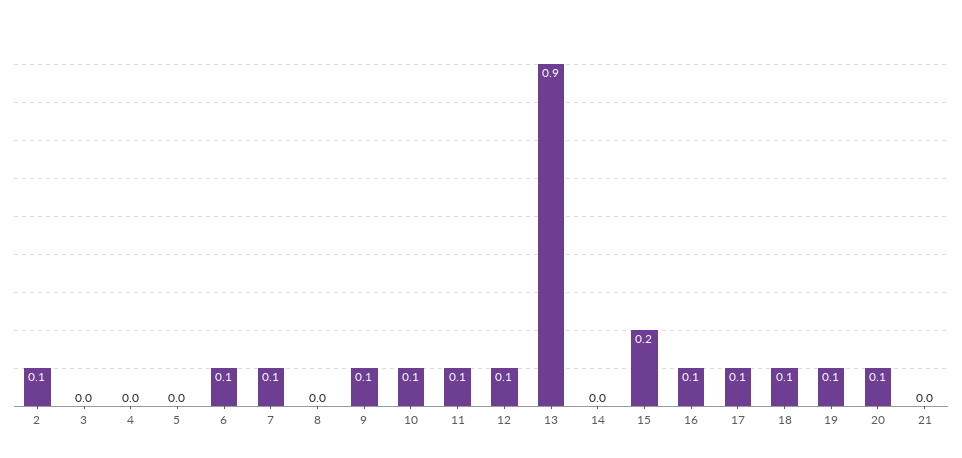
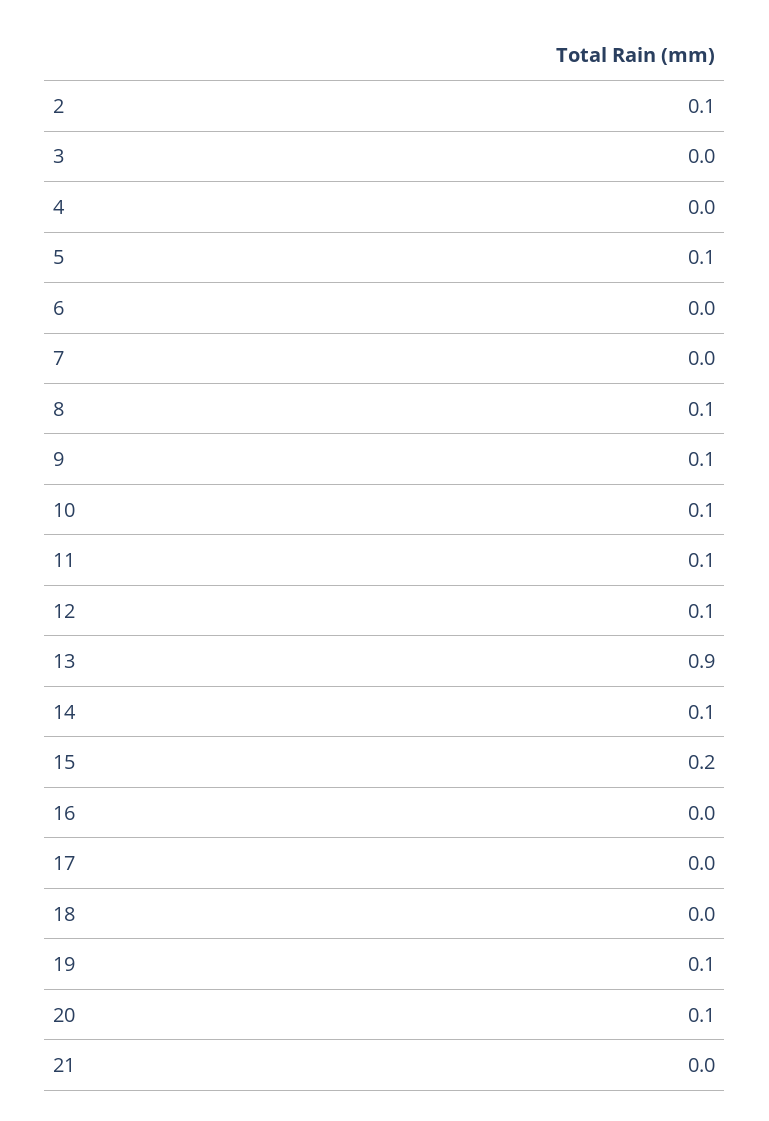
  {
    "2": 0.1,
    "3": 0,
    "4": 0,
-   "5": 0,
+   "5": 0.1,
-   "6": 0.1,
+   "6": 0,
-   "7": 0.1,
+   "7": 0,
-   "8": 0,
+   "8": 0.1,
    "9": 0.1,
    "10": 0.1,
    "11": 0.1,
    "12": 0.1,
    "13": 0.9,
-   "14": 0,
+   "14": 0.1,
    "15": 0.2,
-   "16": 0.1,
+   "16": 0,
-   "17": 0.1,
+   "17": 0,
-   "18": 0.1,
+   "18": 0,
    "19": 0.1,
    "20": 0.1,
    "21": 0
  }

